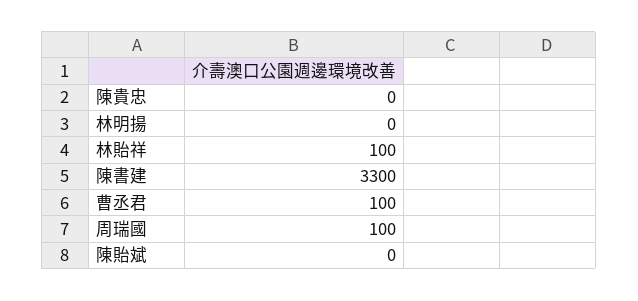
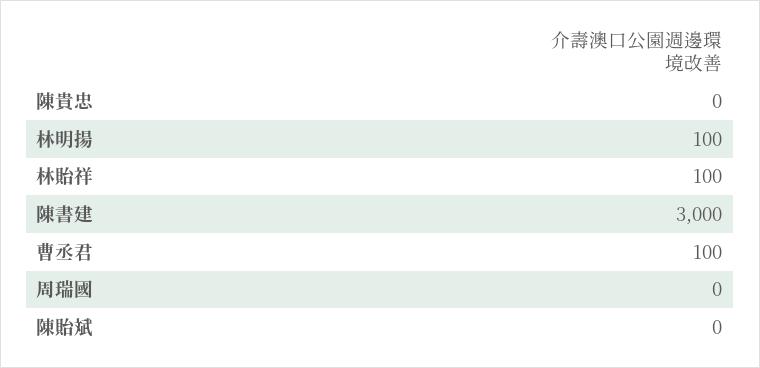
  {
    "陳貴忠": 0,
-   "林明揚": 0,
+   "林明揚": 100,
    "林貽祥": 100,
-   "陳書建": 3300,
+   "陳書建": 3000,
    "曹丞君": 100,
-   "周瑞國": 100,
+   "周瑞國": 0,
    "陳貽斌": 0
  }

